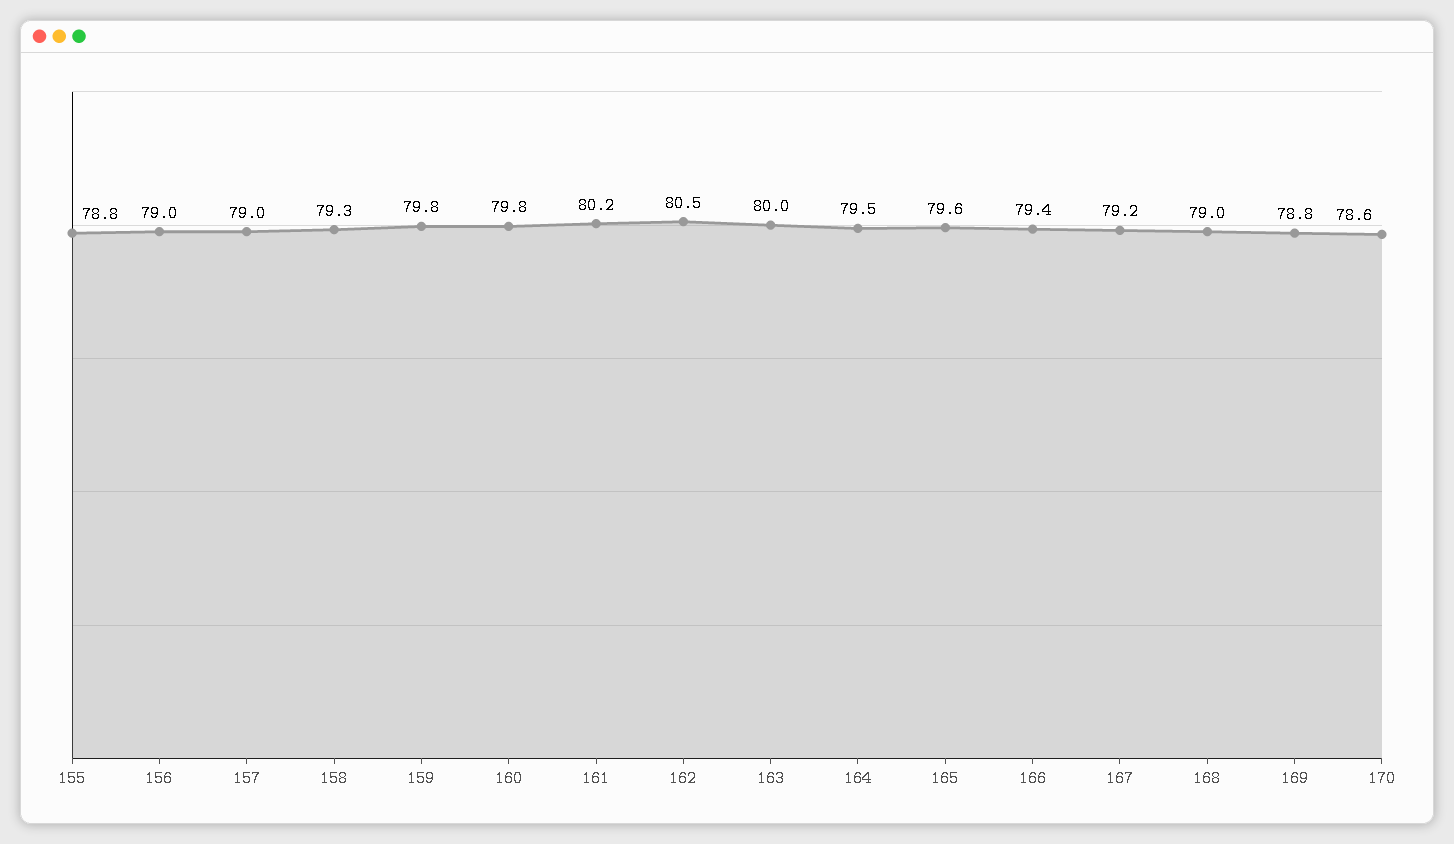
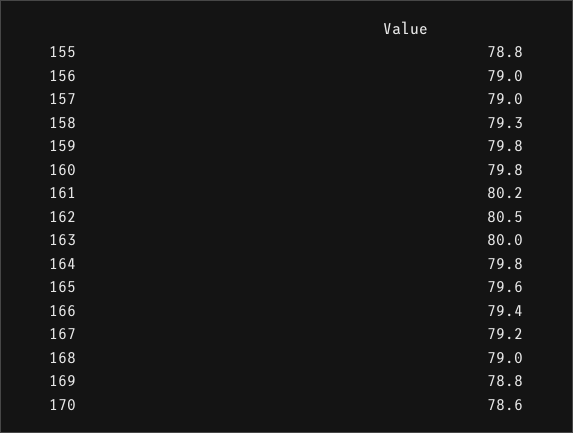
  {
    "155": 78.8,
    "156": 79,
    "157": 79,
    "158": 79.3,
    "159": 79.8,
    "160": 79.8,
    "161": 80.2,
    "162": 80.5,
    "163": 80,
-   "164": 79.5,
+   "164": 79.8,
    "165": 79.6,
    "166": 79.4,
    "167": 79.2,
    "168": 79,
    "169": 78.8,
    "170": 78.6
  }

